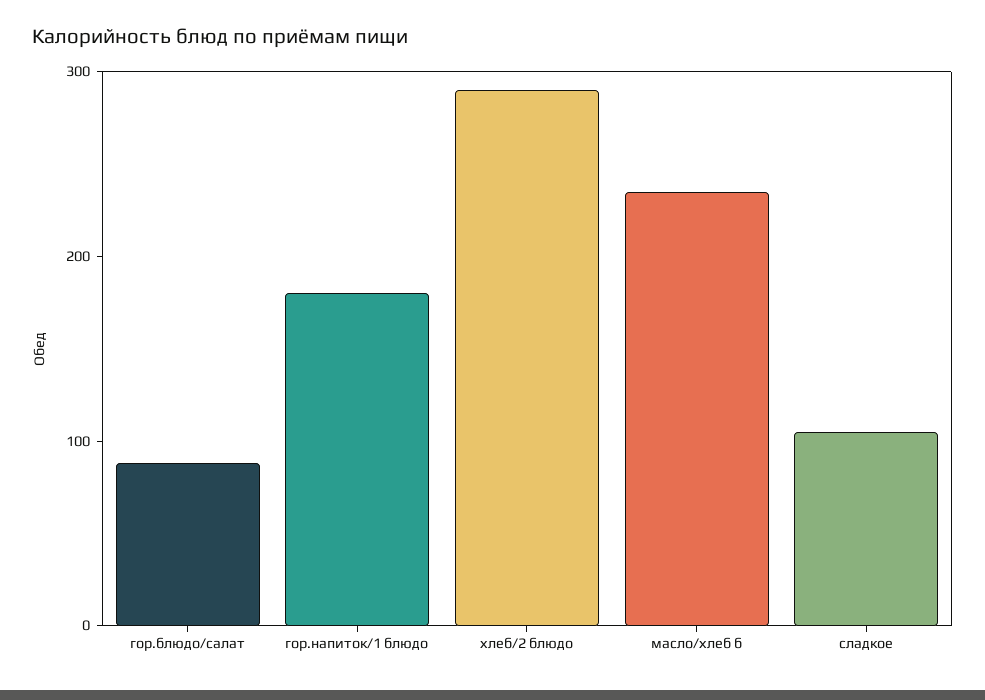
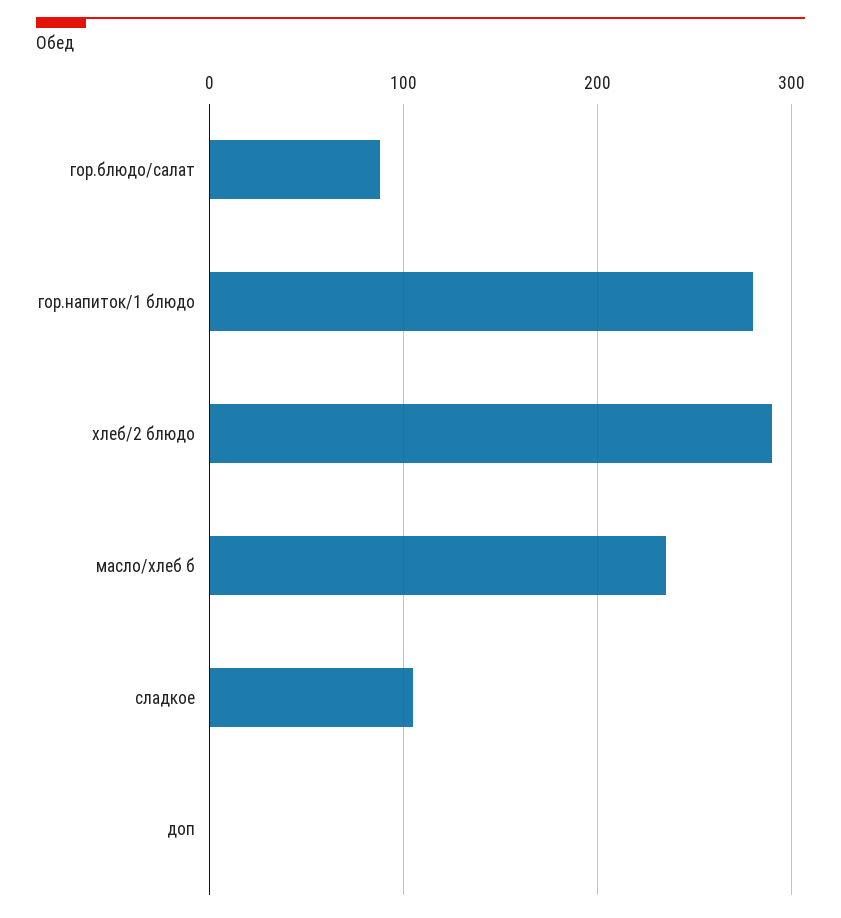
  {
    "гор.блюдо/салат": 90,
-   "гор.напиток/1 блюдо": 180,
+   "гор.напиток/1 блюдо": 280,
    "хлеб/2 блюдо": 290,
    "масло/хлеб б": 240,
-   "сладкое": 110
+   "сладкое": 110,
+   "доп": 0
  }

